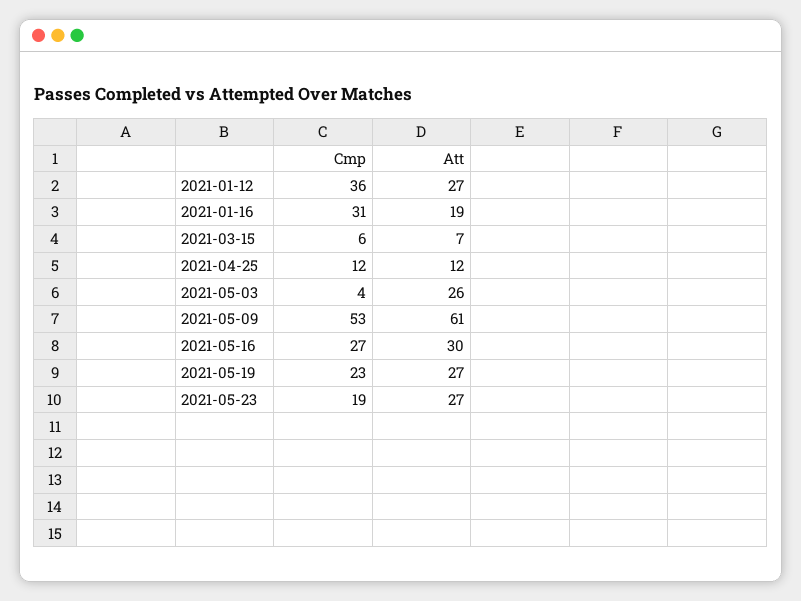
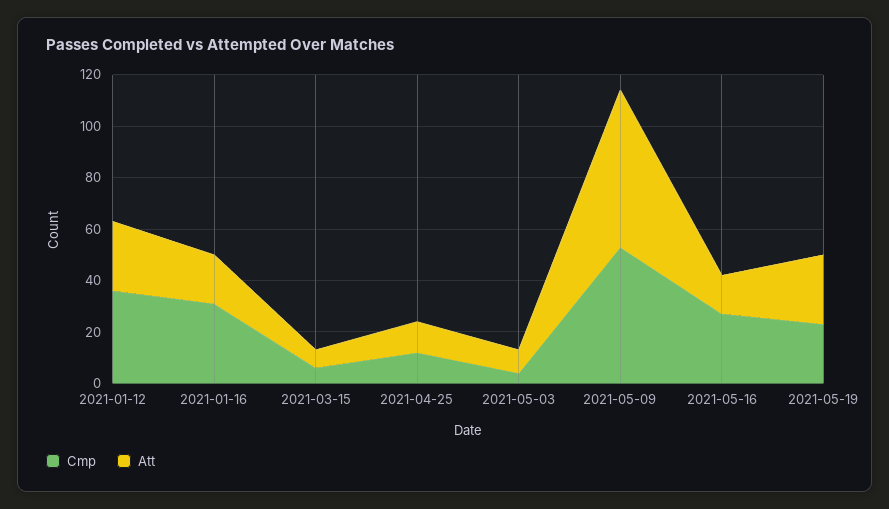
  {
    "Cmp": {
      "2021-01-12": 36,
      "2021-01-16": 31,
      "2021-03-15": 6,
      "2021-04-25": 12,
      "2021-05-03": 4,
      "2021-05-09": 53,
      "2021-05-16": 27,
-     "2021-05-19": 23,
+     "2021-05-19": 23
-     "2021-05-23": 19
    },
    "Att": {
      "2021-01-12": 27,
      "2021-01-16": 19,
      "2021-03-15": 7,
      "2021-04-25": 12,
-     "2021-05-03": 26,
+     "2021-05-03": 10,
      "2021-05-09": 61,
-     "2021-05-16": 30,
+     "2021-05-16": 15,
-     "2021-05-19": 27,
+     "2021-05-19": 27
-     "2021-05-23": 27
    }
  }

